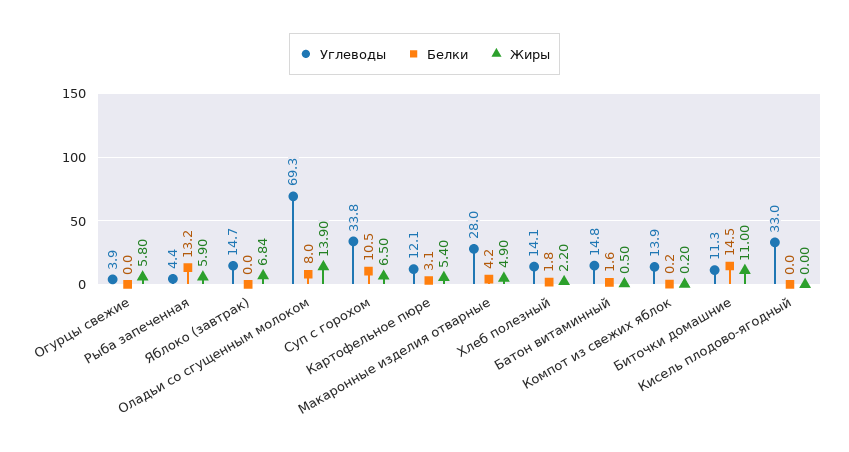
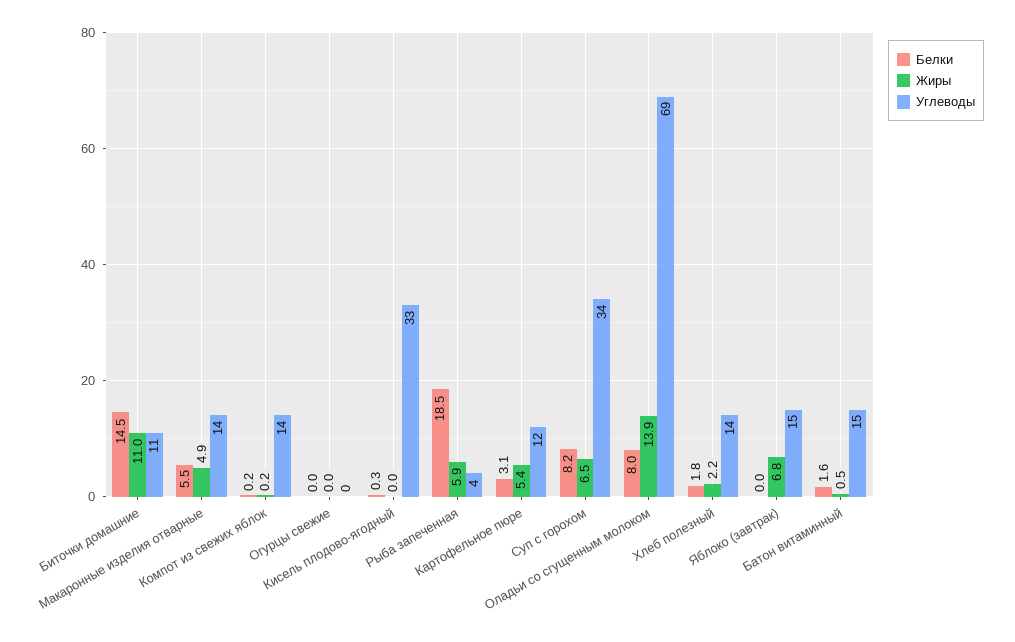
  {
    "Углеводы": {
-     "Огурцы свежие": 3.9,
+     "Огурцы свежие": 0,
      "Рыба запеченная": 4.4,
      "Яблоко (завтрак)": 14.7,
      "Оладьи со сгущенным молоком": 69.3,
      "Суп с горохом": 33.8,
      "Картофельное пюре": 12.1,
-     "Макаронные изделия отварные": 28,
+     "Макаронные изделия отварные": 14,
      "Хлеб полезный": 14.1,
      "Батон витаминный": 14.8,
      "Компот из свежих яблок": 13.9,
      "Биточки домашние": 11.3,
      "Кисель плодово-ягодный": 33
    },
    "Белки": {
      "Огурцы свежие": 0,
-     "Рыба запеченная": 13.2,
+     "Рыба запеченная": 18.5,
      "Яблоко (завтрак)": 0,
      "Оладьи со сгущенным молоком": 8,
-     "Суп с горохом": 10.5,
+     "Суп с горохом": 8.2,
      "Картофельное пюре": 3.1,
-     "Макаронные изделия отварные": 4.2,
+     "Макаронные изделия отварные": 5.5,
      "Хлеб полезный": 1.8,
      "Батон витаминный": 1.6,
      "Компот из свежих яблок": 0.2,
      "Биточки домашние": 14.5,
-     "Кисель плодово-ягодный": 0
+     "Кисель плодово-ягодный": 0.3
    },
    "Жиры": {
-     "Огурцы свежие": 5.8,
+     "Огурцы свежие": 0,
      "Рыба запеченная": 5.9,
      "Яблоко (завтрак)": 6.84,
      "Оладьи со сгущенным молоком": 13.9,
      "Суп с горохом": 6.5,
      "Картофельное пюре": 5.4,
      "Макаронные изделия отварные": 4.9,
      "Хлеб полезный": 2.2,
      "Батон витаминный": 0.5,
      "Компот из свежих яблок": 0.2,
      "Биточки домашние": 11,
      "Кисель плодово-ягодный": 0
    }
  }

